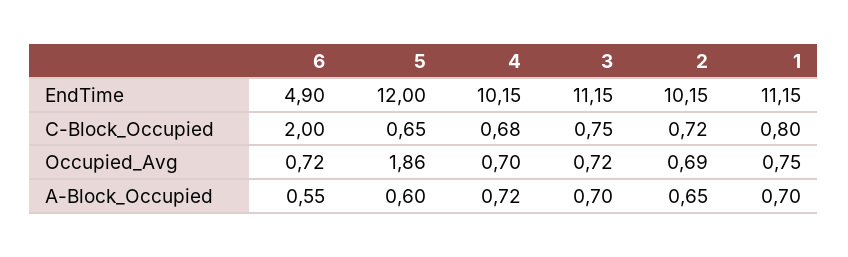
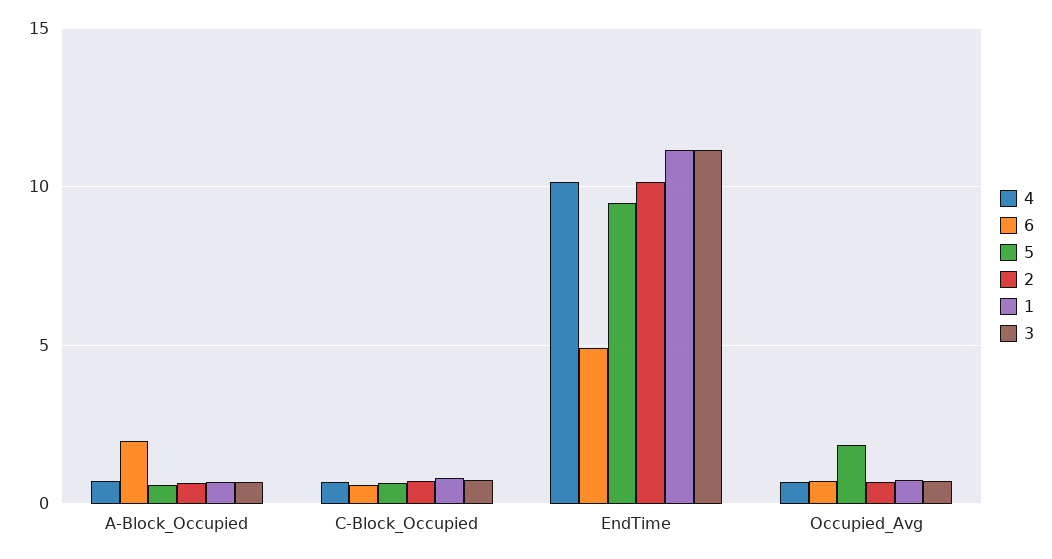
  {
    "6": {
      "EndTime": 4.9,
-     "C-Block_Occupied": 2,
+     "C-Block_Occupied": 0.5,
      "Occupied_Avg": 0.72,
-     "A-Block_Occupied": 0.55
+     "A-Block_Occupied": 2
    },
    "5": {
-     "EndTime": 12,
+     "EndTime": 9.5,
      "C-Block_Occupied": 0.65,
      "Occupied_Avg": 1.86,
      "A-Block_Occupied": 0.6
    },
    "4": {
      "EndTime": 10.15,
      "C-Block_Occupied": 0.68,
      "Occupied_Avg": 0.7,
      "A-Block_Occupied": 0.72
    },
    "3": {
      "EndTime": 11.15,
      "C-Block_Occupied": 0.75,
      "Occupied_Avg": 0.72,
      "A-Block_Occupied": 0.7
    },
    "2": {
      "EndTime": 10.15,
      "C-Block_Occupied": 0.72,
      "Occupied_Avg": 0.69,
      "A-Block_Occupied": 0.65
    },
    "1": {
      "EndTime": 11.15,
      "C-Block_Occupied": 0.8,
      "Occupied_Avg": 0.75,
      "A-Block_Occupied": 0.7
    }
  }

